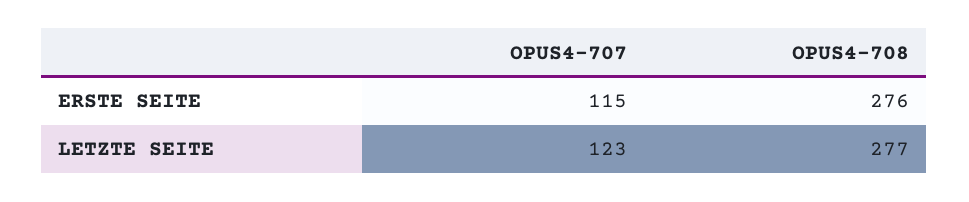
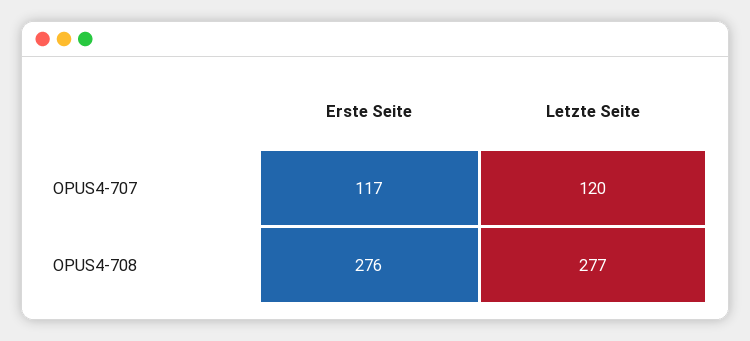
  {
    "OPUS4-707": {
-     "ERSTE SEITE": 115,
+     "ERSTE SEITE": 117,
-     "LETZTE SEITE": 123
+     "LETZTE SEITE": 120
    },
    "OPUS4-708": {
      "ERSTE SEITE": 276,
      "LETZTE SEITE": 277
    }
  }

